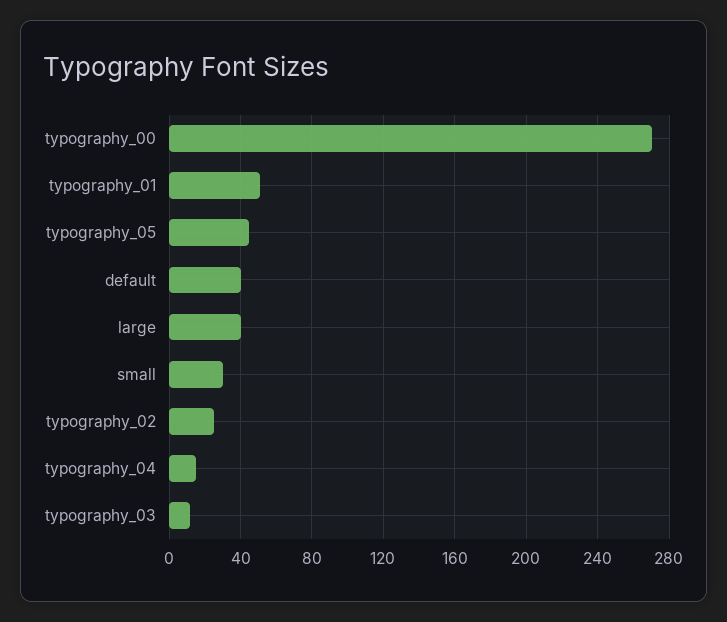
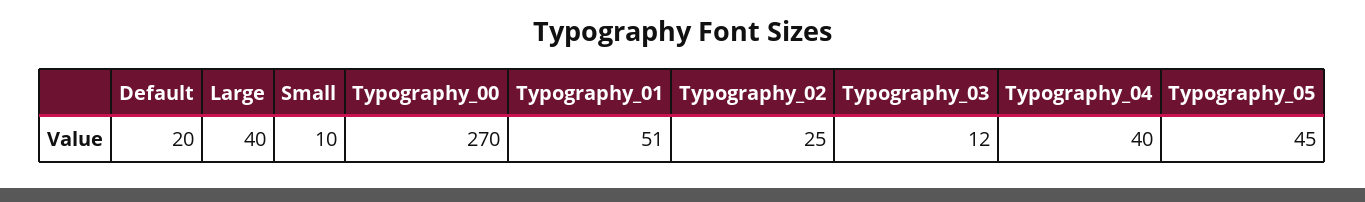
  {
    "typography_00": 270,
    "typography_01": 51,
    "typography_05": 45,
-   "default": 40,
+   "default": 20,
    "large": 40,
-   "small": 30,
+   "small": 10,
    "typography_02": 25,
-   "typography_04": 15,
+   "typography_04": 40,
    "typography_03": 12
  }

